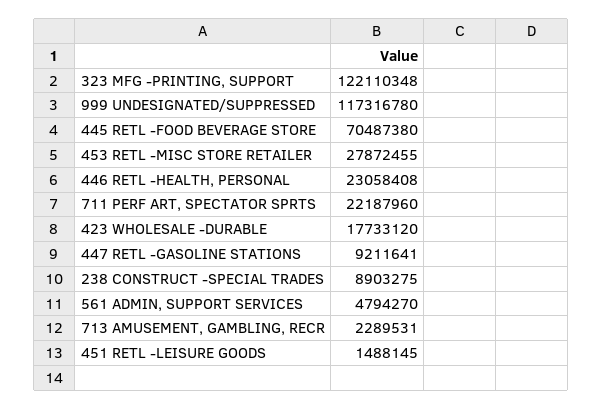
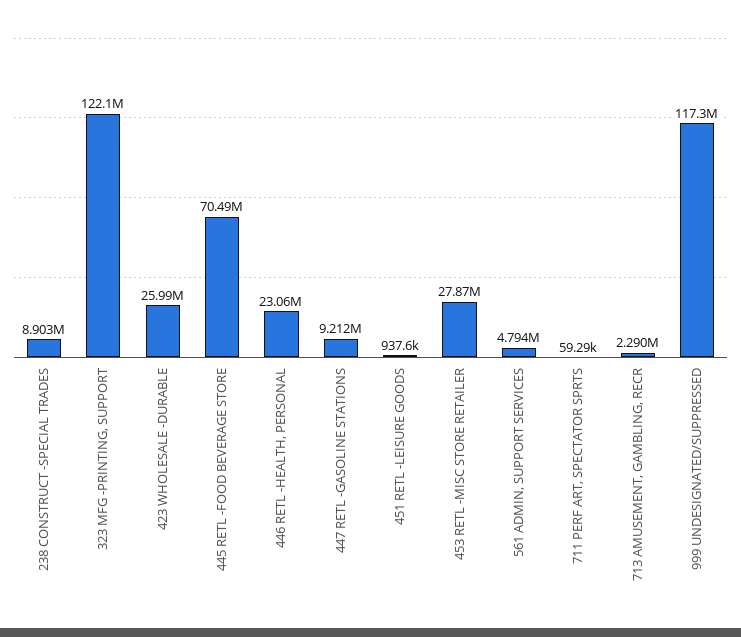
  {
    "323 MFG -PRINTING, SUPPORT": 122110348,
    "999 UNDESIGNATED/SUPPRESSED": 117316780,
    "445 RETL -FOOD BEVERAGE STORE": 70487380,
    "453 RETL -MISC STORE RETAILER": 27872455,
    "446 RETL -HEALTH, PERSONAL": 23058408,
-   "711 PERF ART, SPECTATOR SPRTS": 22187960,
+   "711 PERF ART, SPECTATOR SPRTS": 59290,
-   "423 WHOLESALE -DURABLE": 17733120,
+   "423 WHOLESALE -DURABLE": 25990000,
    "447 RETL -GASOLINE STATIONS": 9211641,
    "238 CONSTRUCT -SPECIAL TRADES": 8903275,
    "561 ADMIN, SUPPORT SERVICES": 4794270,
    "713 AMUSEMENT, GAMBLING, RECR": 2289531,
-   "451 RETL -LEISURE GOODS": 1488145
+   "451 RETL -LEISURE GOODS": 937600
  }

